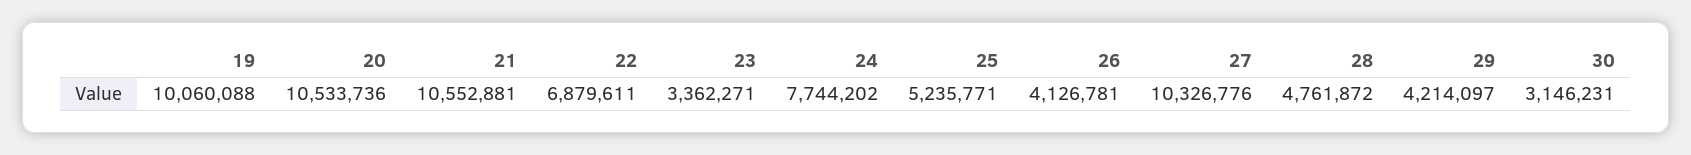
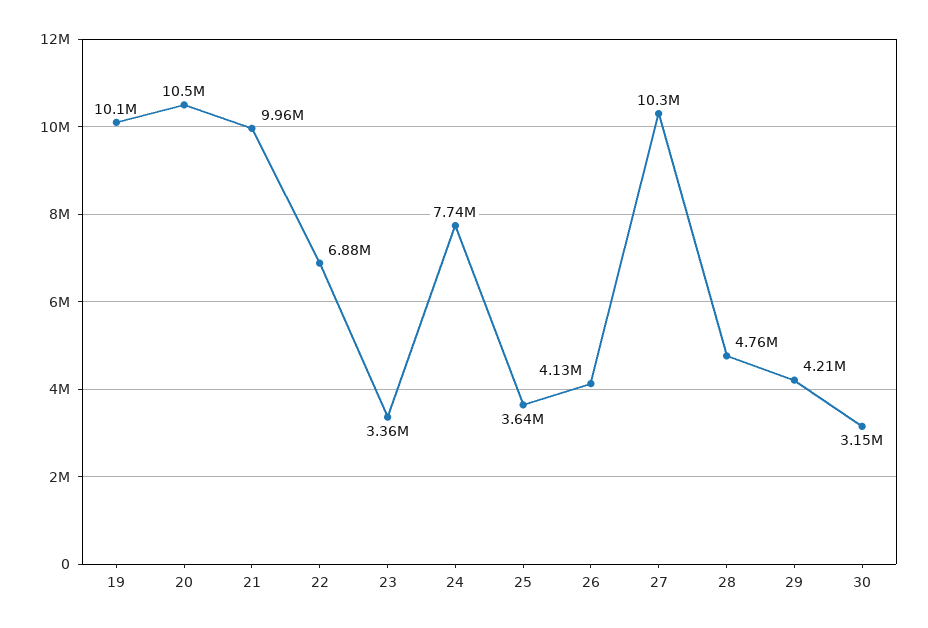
  {
    "19": 10060088,
    "20": 10533736,
-   "21": 10552881,
+   "21": 9960000,
    "22": 6879611,
    "23": 3362271,
    "24": 7744202,
-   "25": 5235771,
+   "25": 3640000,
    "26": 4126781,
    "27": 10326776,
    "28": 4761872,
    "29": 4214097,
    "30": 3146231
  }

